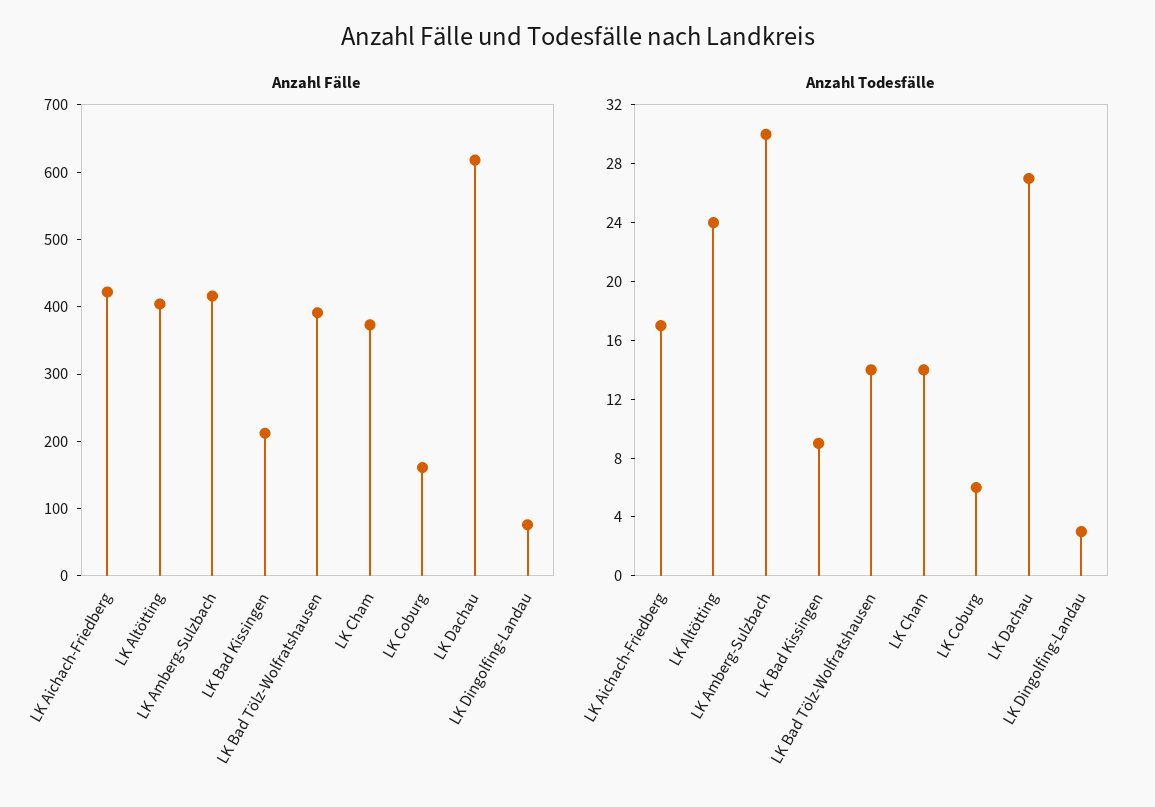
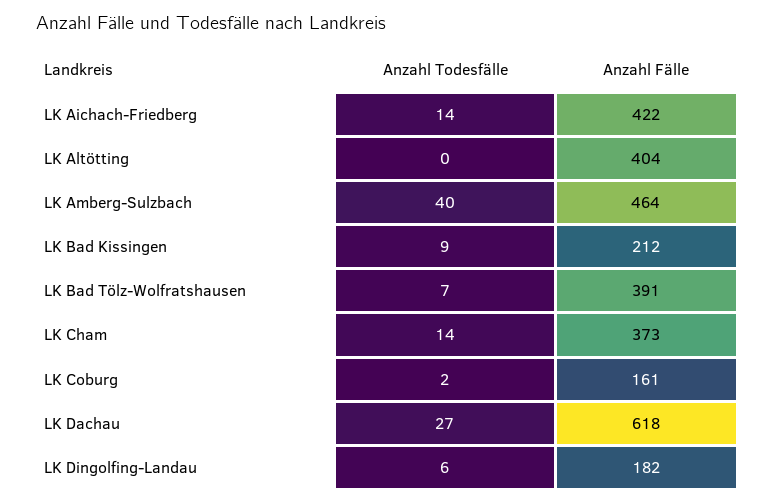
  {
    "Anzahl Fälle": {
      "LK Aichach-Friedberg": 422,
      "LK Altötting": 404,
-     "LK Amberg-Sulzbach": 420,
+     "LK Amberg-Sulzbach": 464,
      "LK Bad Kissingen": 212,
      "LK Bad Tölz-Wolfratshausen": 391,
      "LK Cham": 373,
      "LK Coburg": 161,
      "LK Dachau": 618,
-     "LK Dingolfing-Landau": 80
+     "LK Dingolfing-Landau": 182
    },
    "Anzahl Todesfälle": {
-     "LK Aichach-Friedberg": 17,
+     "LK Aichach-Friedberg": 14,
-     "LK Altötting": 24,
+     "LK Altötting": 0,
-     "LK Amberg-Sulzbach": 30,
+     "LK Amberg-Sulzbach": 40,
      "LK Bad Kissingen": 9,
-     "LK Bad Tölz-Wolfratshausen": 14,
+     "LK Bad Tölz-Wolfratshausen": 7,
      "LK Cham": 14,
-     "LK Coburg": 6,
+     "LK Coburg": 2,
      "LK Dachau": 27,
-     "LK Dingolfing-Landau": 3
+     "LK Dingolfing-Landau": 6
    }
  }

